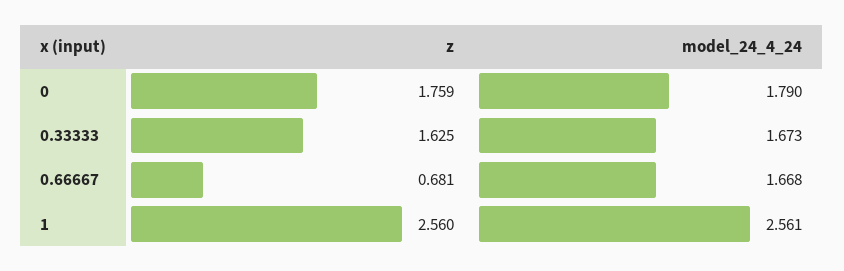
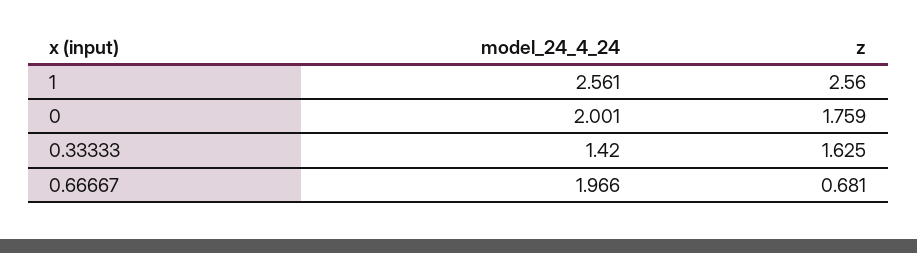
  {
    "z": {
      "0": 1.759,
      "0.33333": 1.625,
      "0.66667": 0.681,
      "1": 2.56
    },
    "model_24_4_24": {
-     "0": 1.79,
+     "0": 2.001,
-     "0.33333": 1.673,
+     "0.33333": 1.42,
-     "0.66667": 1.668,
+     "0.66667": 1.966,
      "1": 2.561
    }
  }

